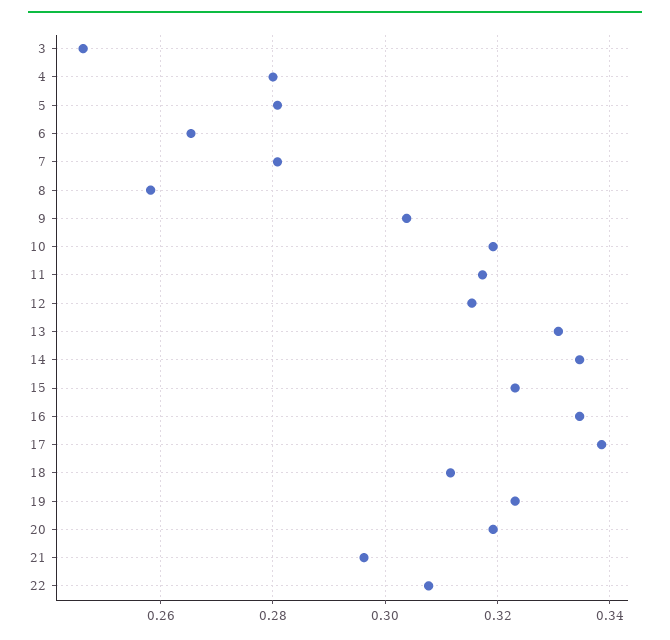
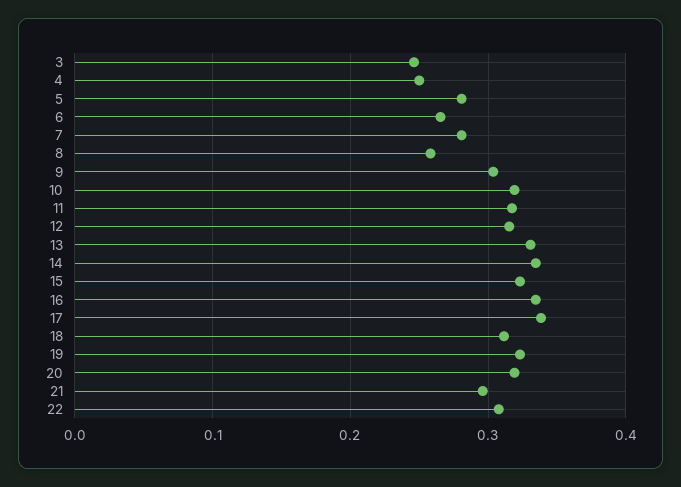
  {
    "3": 0.246,
-   "4": 0.28,
+   "4": 0.25,
    "5": 0.28,
    "6": 0.266,
    "7": 0.28,
    "8": 0.258,
    "9": 0.304,
    "10": 0.32,
    "11": 0.318,
    "12": 0.316,
    "13": 0.33,
    "14": 0.334,
    "15": 0.324,
    "16": 0.334,
    "17": 0.338,
    "18": 0.312,
    "19": 0.324,
    "20": 0.32,
    "21": 0.296,
    "22": 0.308
  }

